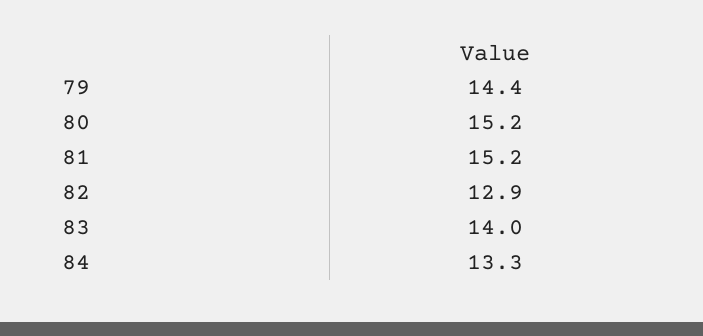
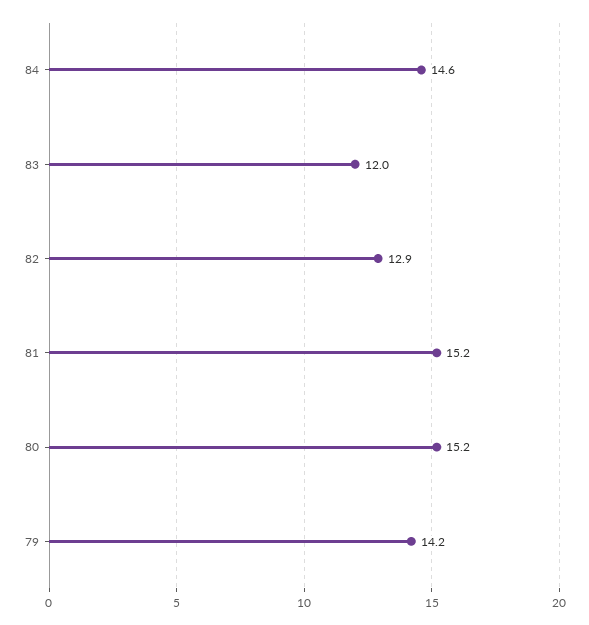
  {
-   "79": 14.4,
+   "79": 14.2,
    "80": 15.2,
    "81": 15.2,
    "82": 12.9,
-   "83": 14,
+   "83": 12,
-   "84": 13.3
+   "84": 14.6
  }

